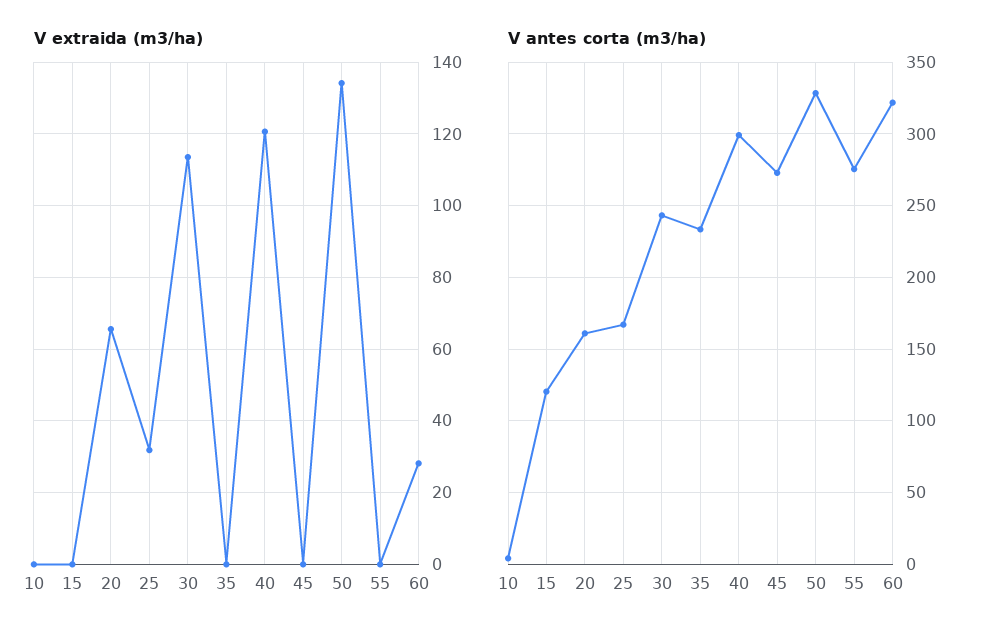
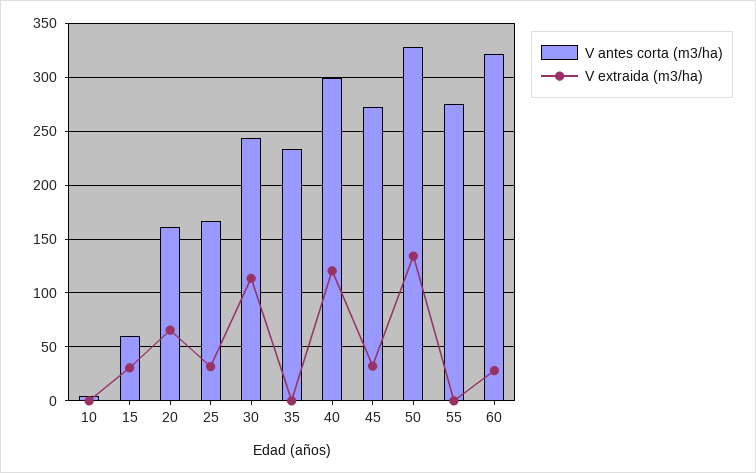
  {
    "V extraida (m3/ha)": {
      "10": 0,
-     "15": 0,
+     "15": 30,
      "20": 66,
      "25": 32,
      "30": 114,
      "35": 0,
      "40": 120,
-     "45": 0,
+     "45": 30,
      "50": 134,
      "55": 0,
      "60": 28
    },
    "V antes corta (m3/ha)": {
      "10": 5,
-     "15": 120,
+     "15": 60,
      "20": 160,
      "25": 165,
      "30": 245,
      "35": 235,
      "40": 300,
      "45": 275,
      "50": 330,
      "55": 275,
      "60": 320
    }
  }

